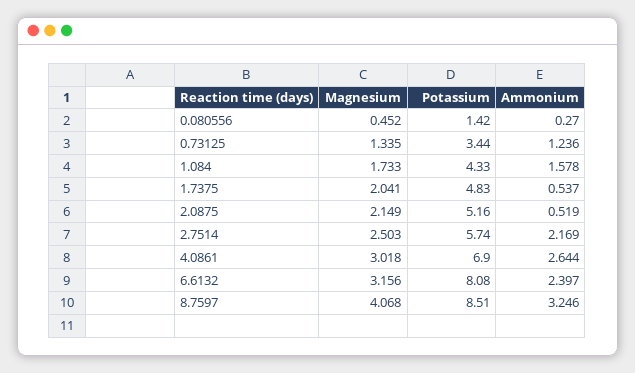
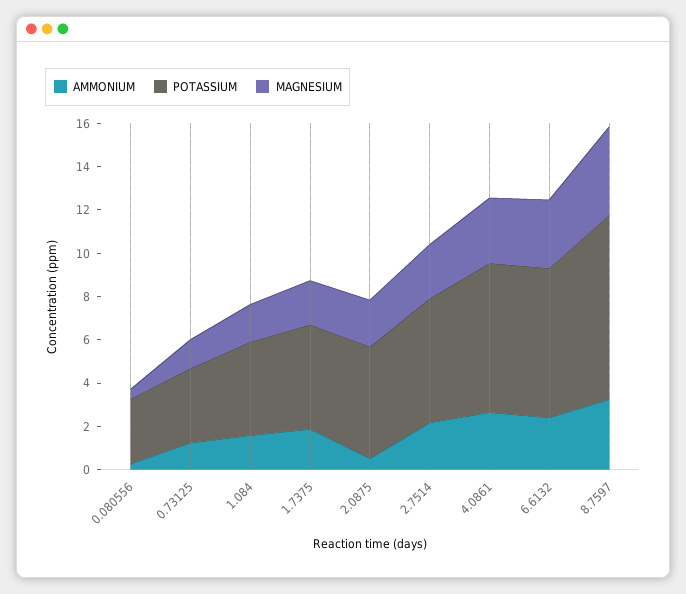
  {
    "Magnesium": {
      "0.080556": 0.452,
      "0.73125": 1.335,
      "1.084": 1.733,
      "1.7375": 2.041,
      "2.0875": 2.149,
      "2.7514": 2.503,
      "4.0861": 3.018,
      "6.6132": 3.156,
      "8.7597": 4.068
    },
    "Potassium": {
-     "0.080556": 1.42,
+     "0.080556": 3,
      "0.73125": 3.44,
      "1.084": 4.33,
      "1.7375": 4.83,
      "2.0875": 5.16,
      "2.7514": 5.74,
      "4.0861": 6.9,
-     "6.6132": 8.08,
+     "6.6132": 7,
      "8.7597": 8.51
    },
    "Ammonium": {
      "0.080556": 0.27,
      "0.73125": 1.236,
      "1.084": 1.578,
-     "1.7375": 0.537,
+     "1.7375": 2,
      "2.0875": 0.519,
      "2.7514": 2.169,
      "4.0861": 2.644,
      "6.6132": 2.397,
      "8.7597": 3.246
    }
  }

